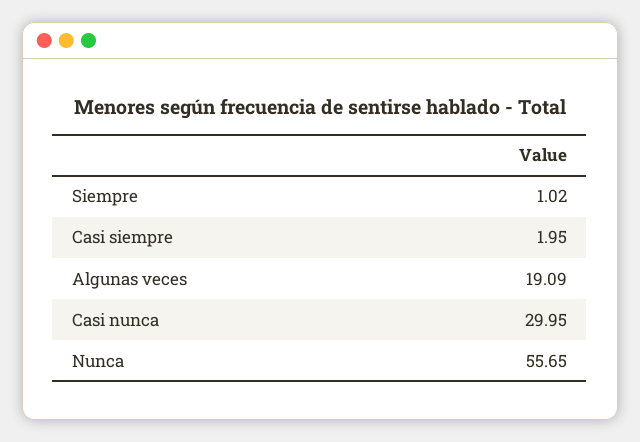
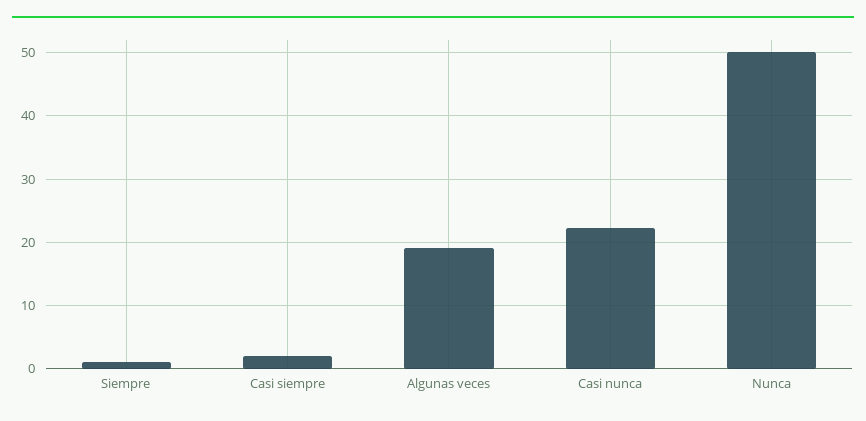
  {
    "Siempre": 1.02,
    "Casi siempre": 1.95,
    "Algunas veces": 19.09,
-   "Casi nunca": 29.95,
+   "Casi nunca": 22,
-   "Nunca": 55.65
+   "Nunca": 50
  }

